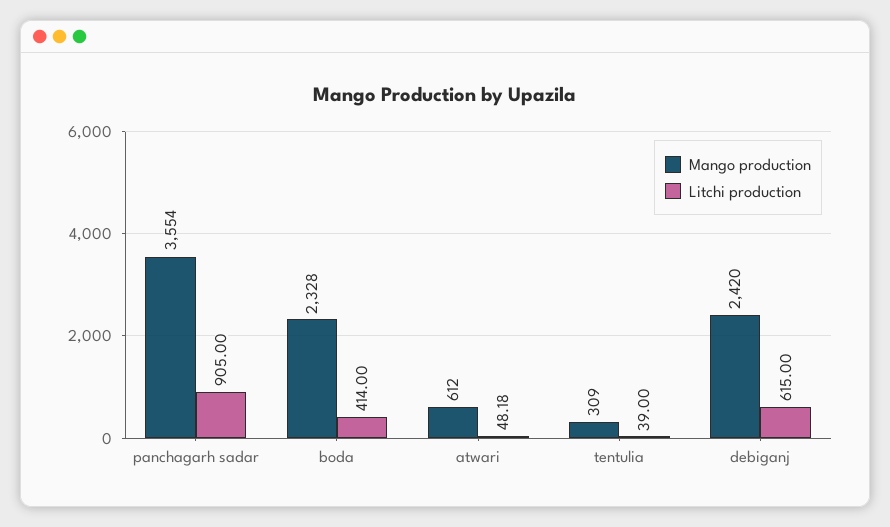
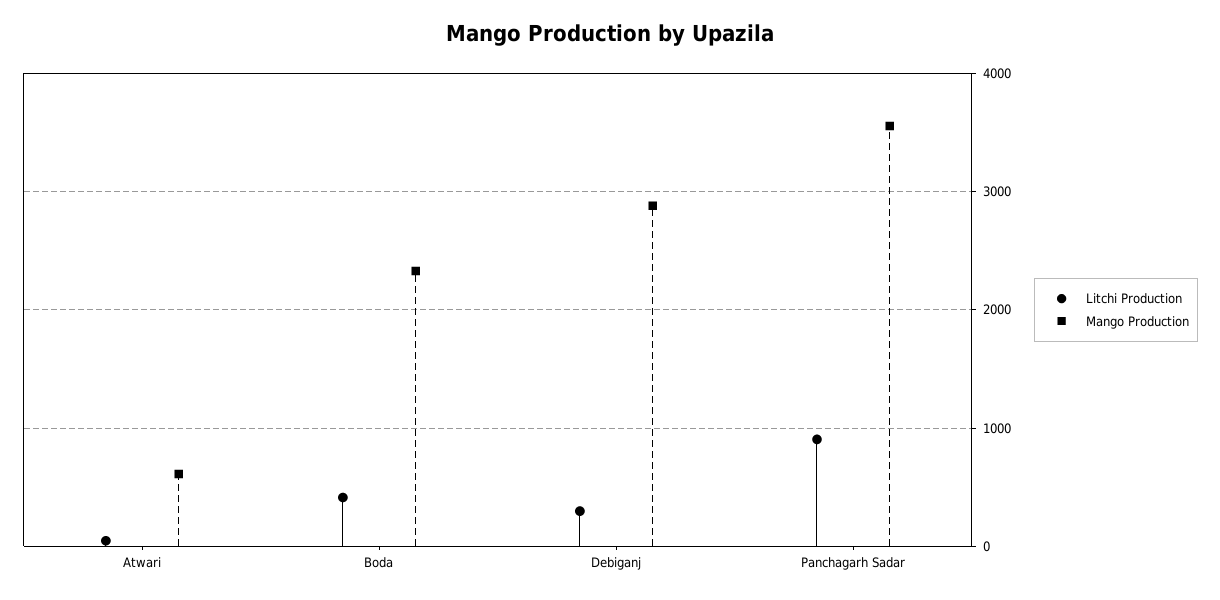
  {
    "Mango production": {
      "panchagarh sadar": 3554,
      "boda": 2328,
      "atwari": 612,
-     "tentulia": 309,
-     "debiganj": 2420
+     "debiganj": 2900
    },
    "Litchi production": {
      "panchagarh sadar": 905,
      "boda": 414,
      "atwari": 48.18,
-     "tentulia": 39,
-     "debiganj": 615
+     "debiganj": 300
    }
  }

